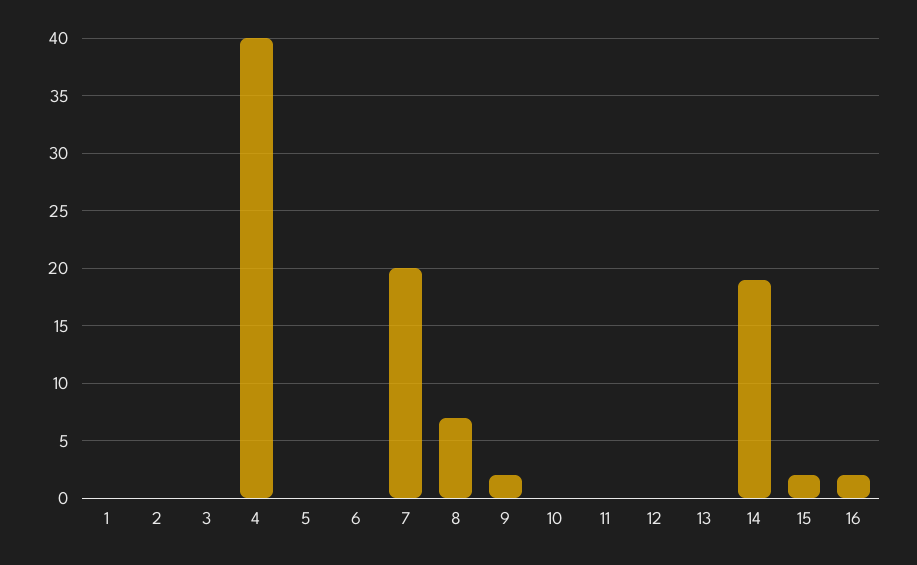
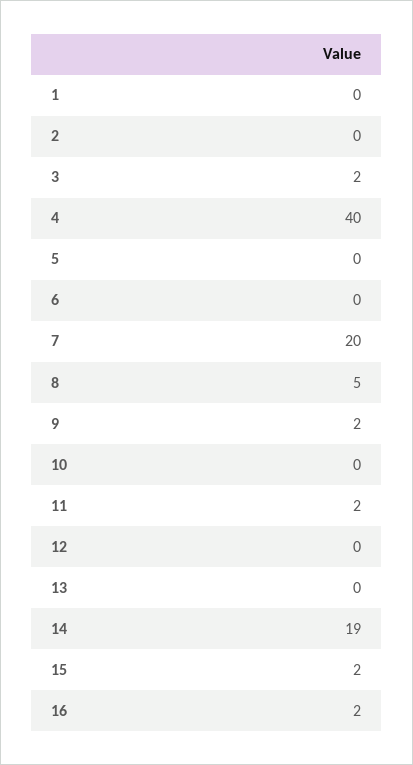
  {
    "1": 0,
    "2": 0,
-   "3": 0,
+   "3": 2,
    "4": 40,
    "5": 0,
    "6": 0,
    "7": 20,
-   "8": 7,
+   "8": 5,
    "9": 2,
    "10": 0,
-   "11": 0,
+   "11": 2,
    "12": 0,
    "13": 0,
    "14": 19,
    "15": 2,
    "16": 2
  }

